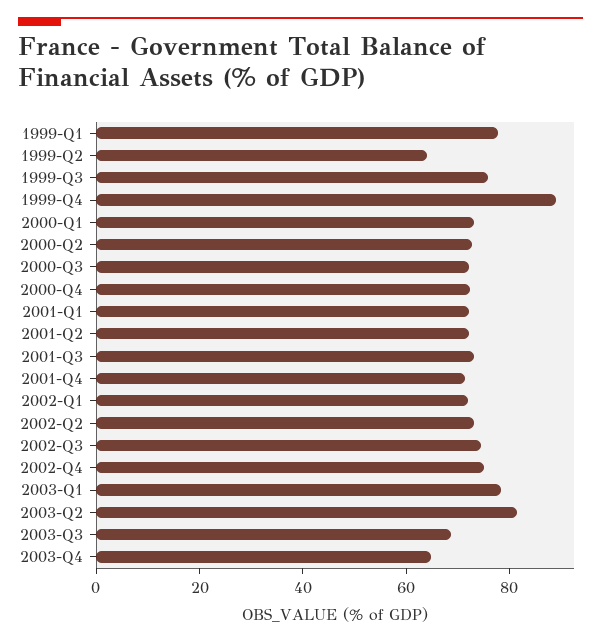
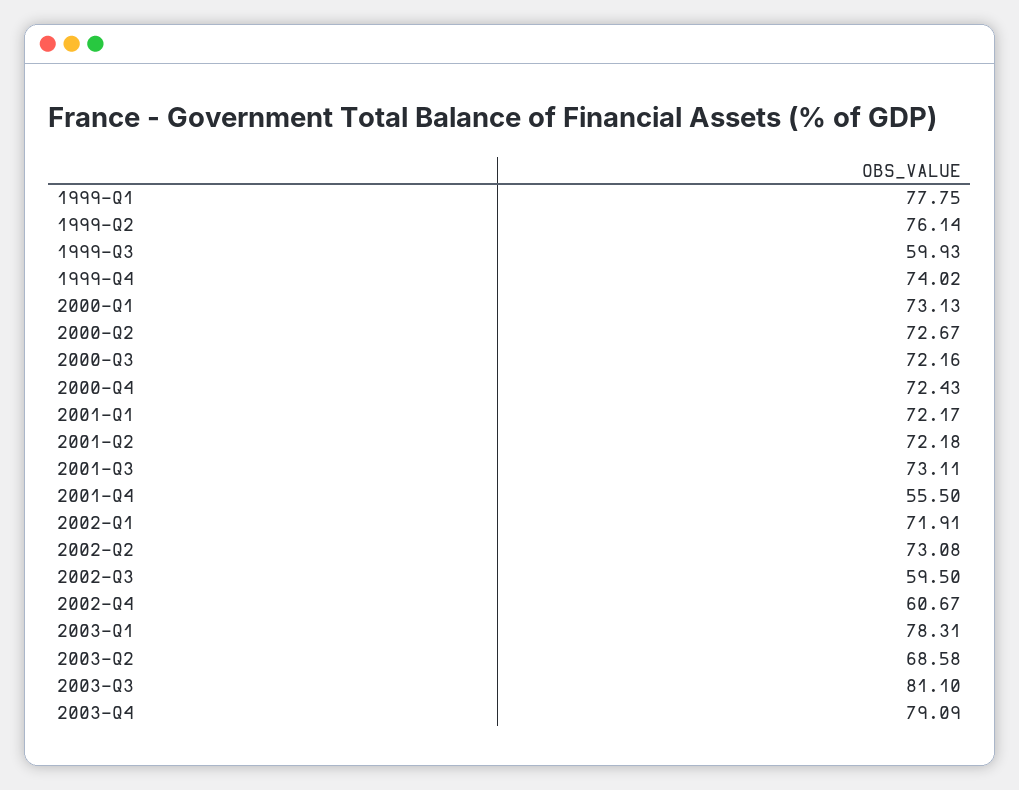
  {
    "1999-Q1": 77.75,
-   "1999-Q2": 65,
+   "1999-Q2": 76.14,
-   "1999-Q3": 75,
+   "1999-Q3": 59.93,
-   "1999-Q4": 90,
+   "1999-Q4": 74.02,
    "2000-Q1": 73.13,
    "2000-Q2": 72.67,
    "2000-Q3": 72.16,
    "2000-Q4": 72.43,
    "2001-Q1": 72.17,
    "2001-Q2": 72.18,
    "2001-Q3": 73.11,
-   "2001-Q4": 70,
+   "2001-Q4": 55.5,
    "2002-Q1": 71.91,
    "2002-Q2": 73.08,
-   "2002-Q3": 75,
+   "2002-Q3": 59.5,
-   "2002-Q4": 75,
+   "2002-Q4": 60.67,
    "2003-Q1": 78.31,
-   "2003-Q2": 80,
+   "2003-Q2": 68.58,
-   "2003-Q3": 70,
+   "2003-Q3": 81.1,
-   "2003-Q4": 65
+   "2003-Q4": 79.09
  }

